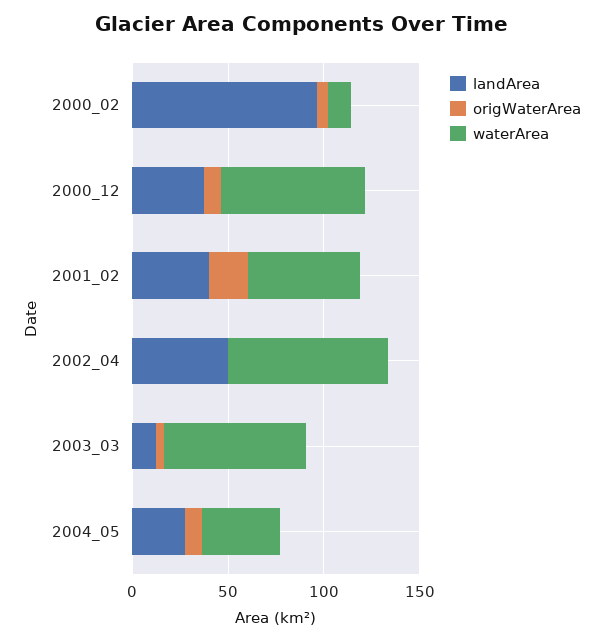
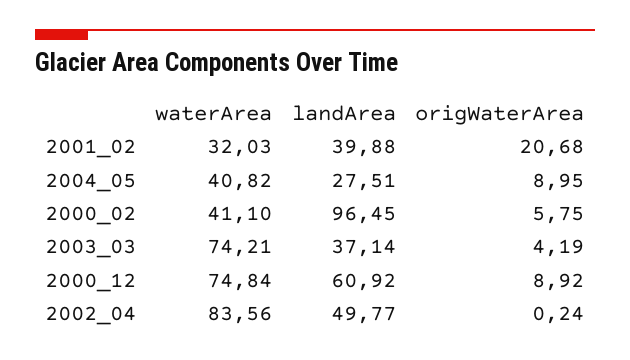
  {
    "landArea": {
      "2000_02": 96.45,
-     "2000_12": 40,
+     "2000_12": 60.92,
      "2001_02": 39.88,
      "2002_04": 49.77,
-     "2003_03": 10,
+     "2003_03": 37.14,
      "2004_05": 27.51
    },
    "origWaterArea": {
      "2000_02": 5.75,
      "2000_12": 8.92,
      "2001_02": 20.68,
      "2002_04": 0.24,
      "2003_03": 4.19,
      "2004_05": 8.95
    },
    "waterArea": {
-     "2000_02": 10,
+     "2000_02": 41.1,
      "2000_12": 74.84,
-     "2001_02": 60,
+     "2001_02": 32.03,
      "2002_04": 83.56,
      "2003_03": 74.21,
      "2004_05": 40.82
    }
  }

